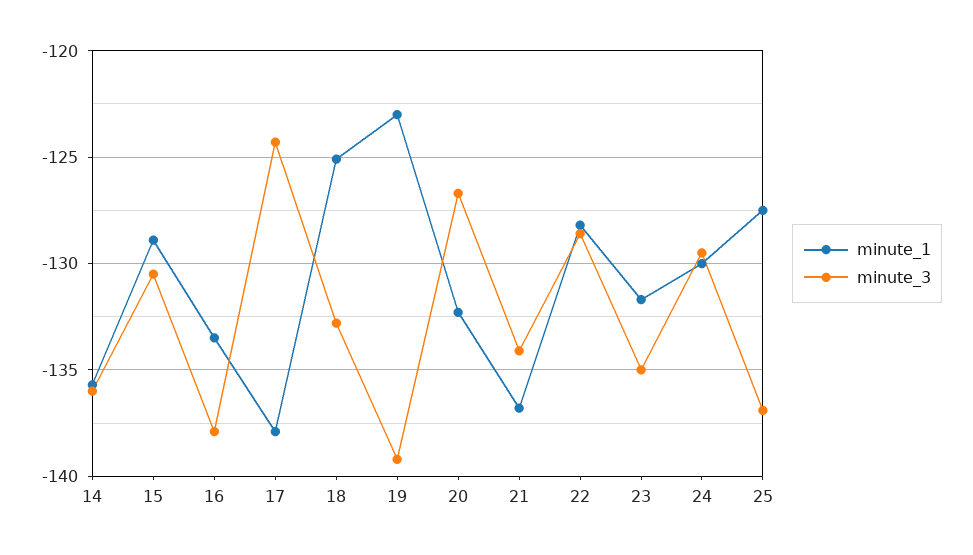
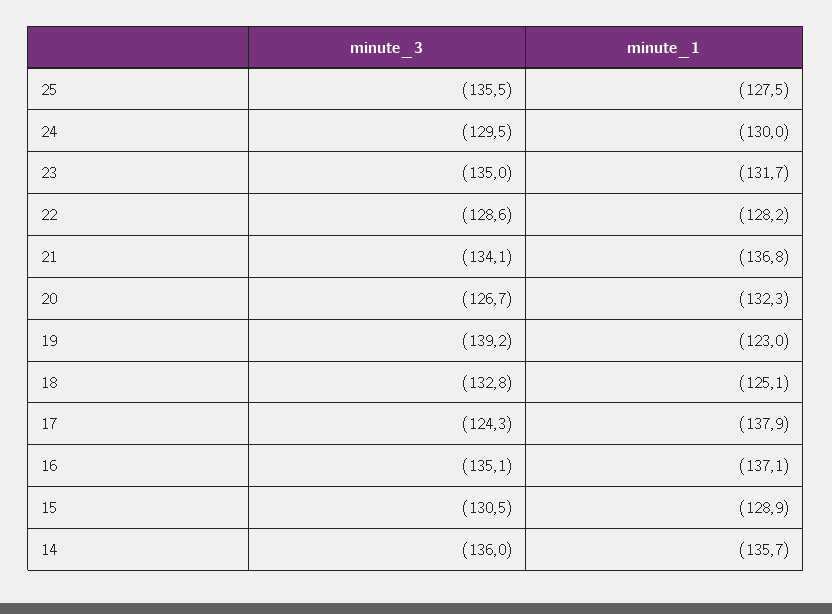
  {
    "minute_1": {
      "14": -135.7,
      "15": -128.9,
-     "16": -133.5,
+     "16": -137.1,
      "17": -137.9,
      "18": -125.1,
      "19": -123,
      "20": -132.3,
      "21": -136.8,
      "22": -128.2,
      "23": -131.7,
      "24": -130,
      "25": -127.5
    },
    "minute_3": {
      "14": -136,
      "15": -130.5,
-     "16": -138,
+     "16": -135.1,
      "17": -124.3,
      "18": -132.8,
      "19": -139.2,
      "20": -126.7,
      "21": -134.1,
      "22": -128.6,
      "23": -135,
      "24": -129.5,
-     "25": -137
+     "25": -135.5
    }
  }

